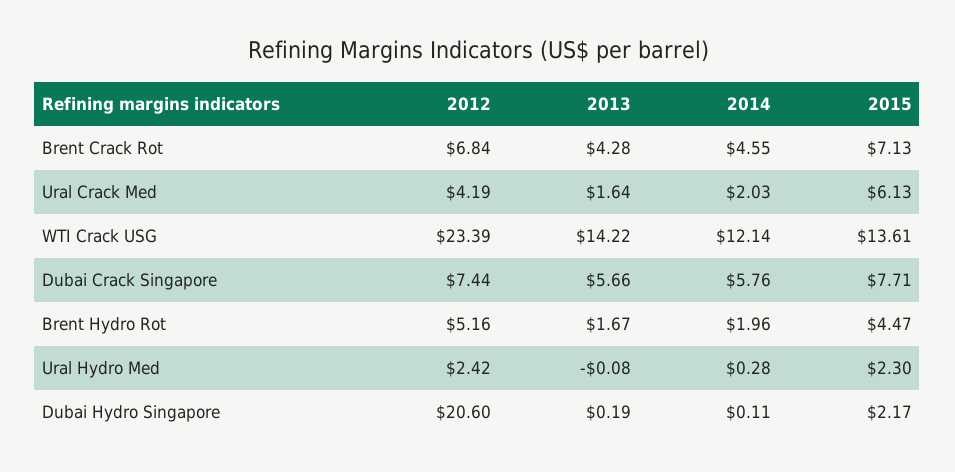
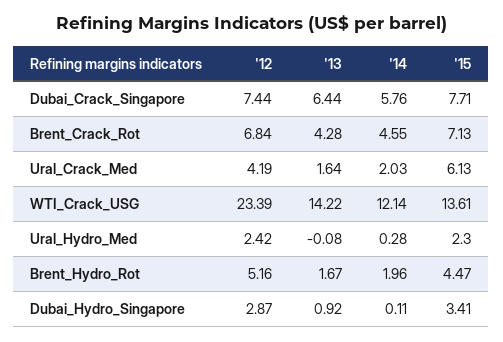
  {
    "2012": {
      "Brent Crack Rot": 6.84,
      "Ural Crack Med": 4.19,
      "WTI Crack USG": 23.39,
      "Dubai Crack Singapore": 7.44,
      "Brent Hydro Rot": 5.16,
      "Ural Hydro Med": 2.42,
-     "Dubai Hydro Singapore": 20.6
+     "Dubai Hydro Singapore": 2.87
    },
    "2013": {
      "Brent Crack Rot": 4.28,
      "Ural Crack Med": 1.64,
      "WTI Crack USG": 14.22,
-     "Dubai Crack Singapore": 5.66,
+     "Dubai Crack Singapore": 6.44,
      "Brent Hydro Rot": 1.67,
      "Ural Hydro Med": -0.08,
-     "Dubai Hydro Singapore": 0.19
+     "Dubai Hydro Singapore": 0.92
    },
    "2014": {
      "Brent Crack Rot": 4.55,
      "Ural Crack Med": 2.03,
      "WTI Crack USG": 12.14,
      "Dubai Crack Singapore": 5.76,
      "Brent Hydro Rot": 1.96,
      "Ural Hydro Med": 0.28,
      "Dubai Hydro Singapore": 0.11
    },
    "2015": {
      "Brent Crack Rot": 7.13,
      "Ural Crack Med": 6.13,
      "WTI Crack USG": 13.61,
      "Dubai Crack Singapore": 7.71,
      "Brent Hydro Rot": 4.47,
      "Ural Hydro Med": 2.3,
-     "Dubai Hydro Singapore": 2.17
+     "Dubai Hydro Singapore": 3.41
    }
  }

